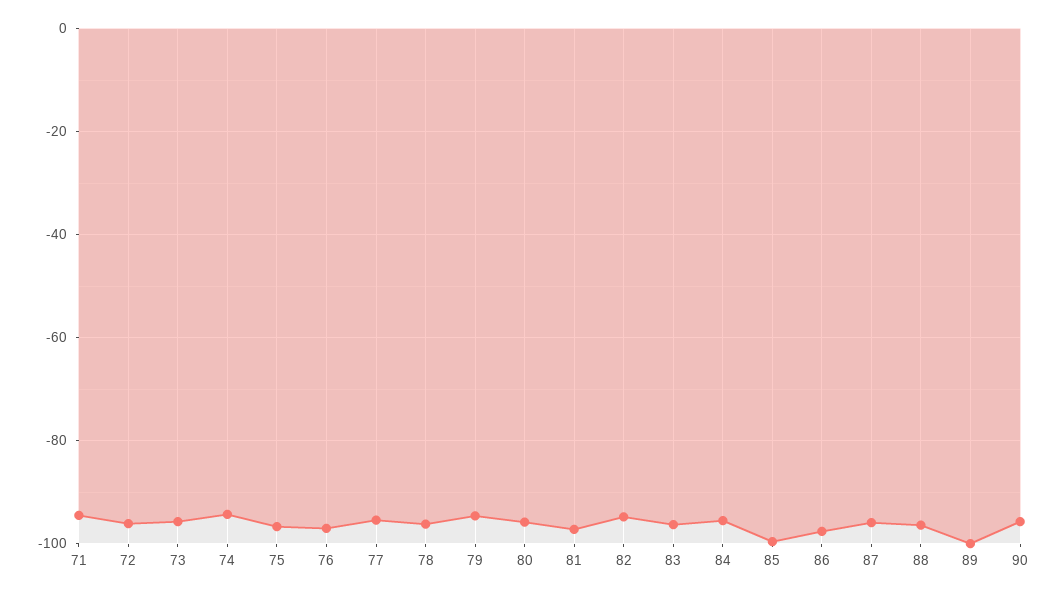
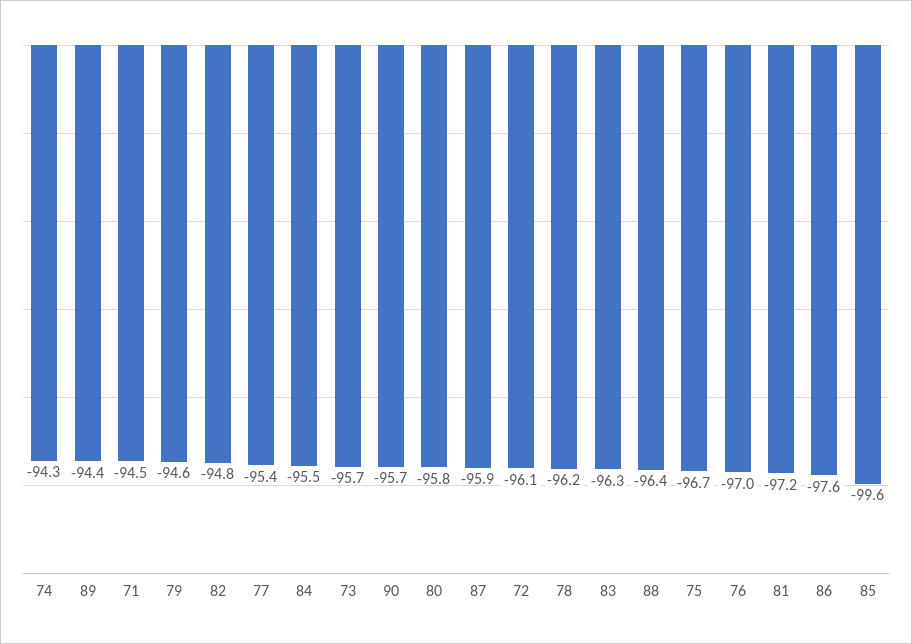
  {
    "71": -94.5,
    "72": -96.1,
    "73": -95.7,
    "74": -94.3,
    "75": -96.7,
    "76": -97,
    "77": -95.4,
    "78": -96.2,
    "79": -94.6,
    "80": -95.8,
    "81": -97.2,
    "82": -94.8,
    "83": -96.3,
    "84": -95.5,
    "85": -99.6,
    "86": -97.6,
    "87": -95.9,
    "88": -96.4,
-   "89": -100,
+   "89": -94.4,
    "90": -95.7
  }

